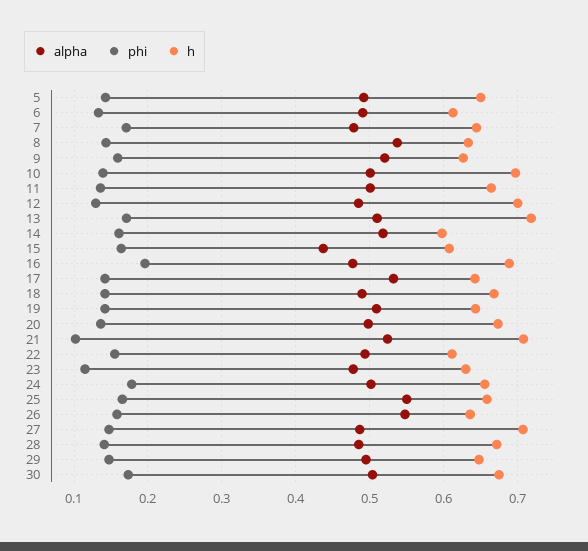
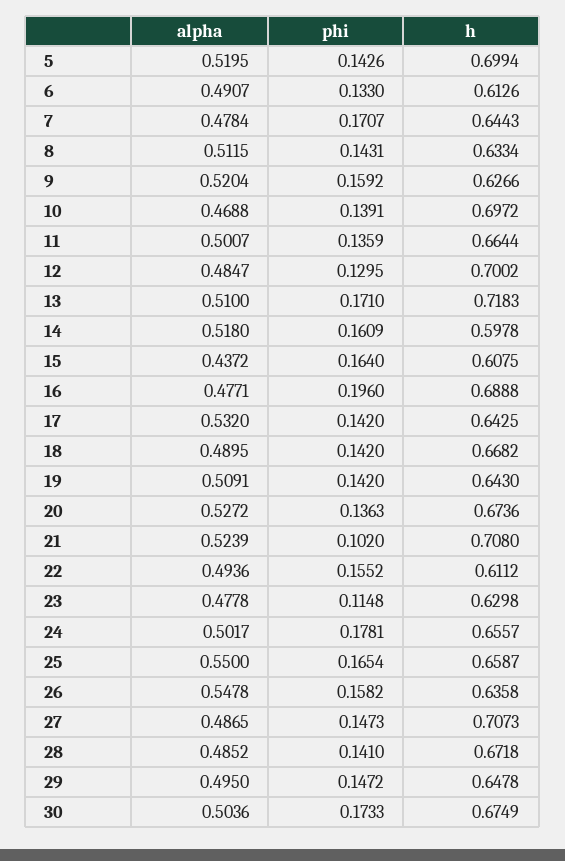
  {
    "alpha": {
-     "5": 0.49,
+     "5": 0.5195,
      "6": 0.4907,
      "7": 0.4784,
-     "8": 0.54,
+     "8": 0.5115,
      "9": 0.5204,
-     "10": 0.5,
+     "10": 0.4688,
      "11": 0.5007,
      "12": 0.4847,
      "13": 0.51,
      "14": 0.518,
      "15": 0.4372,
      "16": 0.4771,
      "17": 0.532,
      "18": 0.4895,
      "19": 0.5091,
-     "20": 0.5,
+     "20": 0.5272,
      "21": 0.5239,
      "22": 0.4936,
      "23": 0.4778,
      "24": 0.5017,
      "25": 0.55,
      "26": 0.5478,
      "27": 0.4865,
      "28": 0.4852,
      "29": 0.495,
      "30": 0.5036
    },
    "phi": {
      "5": 0.1426,
      "6": 0.133,
      "7": 0.1707,
      "8": 0.1431,
      "9": 0.1592,
      "10": 0.1391,
      "11": 0.1359,
      "12": 0.1295,
      "13": 0.171,
      "14": 0.1609,
      "15": 0.164,
      "16": 0.196,
      "17": 0.142,
      "18": 0.142,
      "19": 0.142,
      "20": 0.1363,
      "21": 0.102,
      "22": 0.1552,
      "23": 0.1148,
      "24": 0.1781,
      "25": 0.1654,
      "26": 0.1582,
      "27": 0.1473,
      "28": 0.141,
      "29": 0.1472,
      "30": 0.1733
    },
    "h": {
-     "5": 0.65,
+     "5": 0.6994,
      "6": 0.6126,
      "7": 0.6443,
      "8": 0.6334,
      "9": 0.6266,
      "10": 0.6972,
      "11": 0.6644,
      "12": 0.7002,
      "13": 0.7183,
      "14": 0.5978,
      "15": 0.6075,
      "16": 0.6888,
      "17": 0.6425,
      "18": 0.6682,
      "19": 0.643,
      "20": 0.6736,
      "21": 0.708,
      "22": 0.6112,
      "23": 0.6298,
      "24": 0.6557,
      "25": 0.6587,
      "26": 0.6358,
      "27": 0.7073,
      "28": 0.6718,
      "29": 0.6478,
      "30": 0.6749
    }
  }

